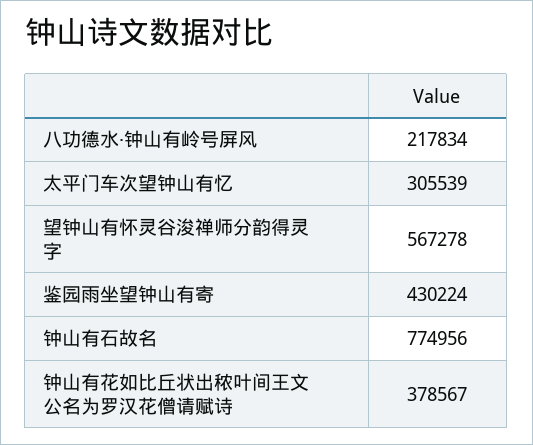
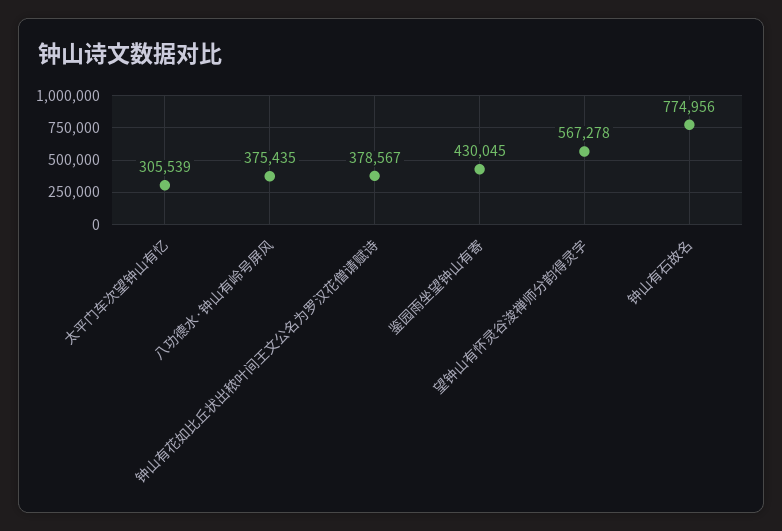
  {
-   "八功德水·钟山有岭号屏风": 217834,
+   "八功德水·钟山有岭号屏风": 375435,
    "太平门车次望钟山有忆": 305539,
    "望钟山有怀灵谷浚禅师分韵得灵字": 567278,
-   "鉴园雨坐望钟山有寄": 430224,
+   "鉴园雨坐望钟山有寄": 430045,
    "钟山有石故名": 774956,
    "钟山有花如比丘状出秾叶间王文公名为罗汉花僧请赋诗": 378567
  }

